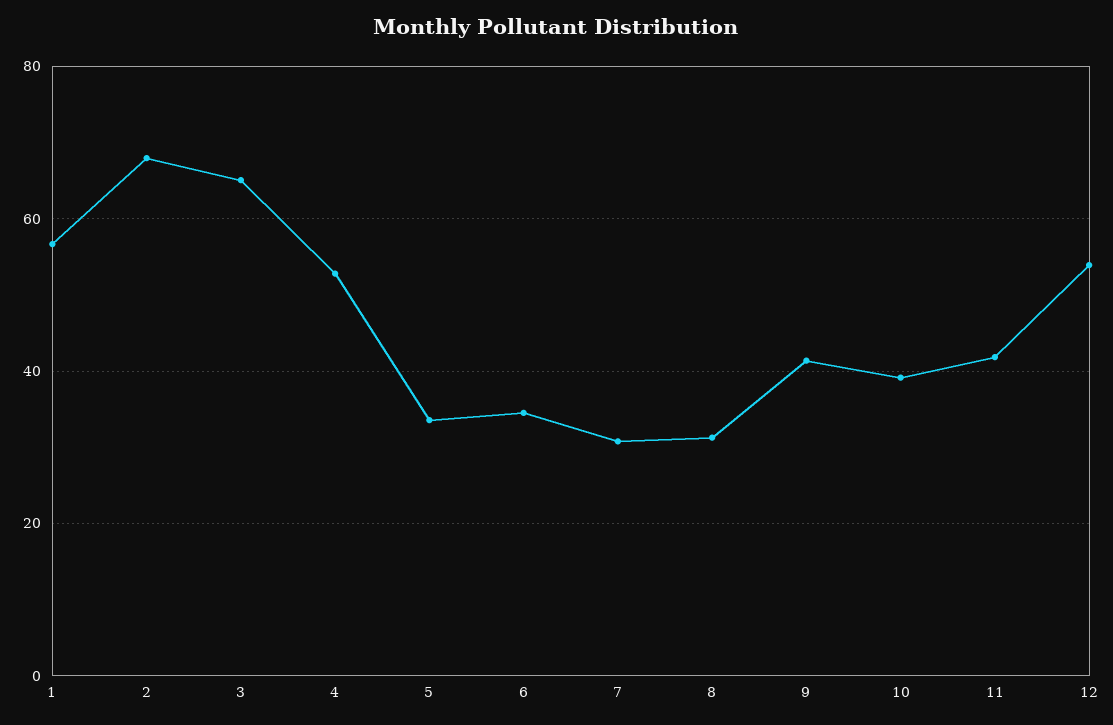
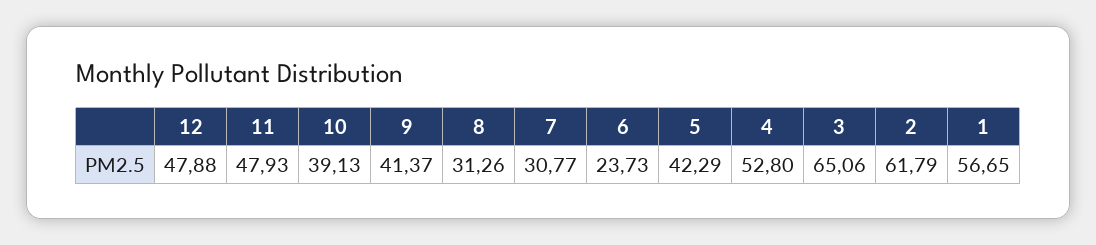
  {
    "1": 56.65,
-   "2": 68,
+   "2": 61.79,
    "3": 65.06,
    "4": 52.8,
-   "5": 34,
+   "5": 42.29,
-   "6": 34,
+   "6": 23.73,
    "7": 30.77,
    "8": 31.26,
    "9": 41.37,
    "10": 39.13,
-   "11": 42,
+   "11": 47.93,
-   "12": 54
+   "12": 47.88
  }

